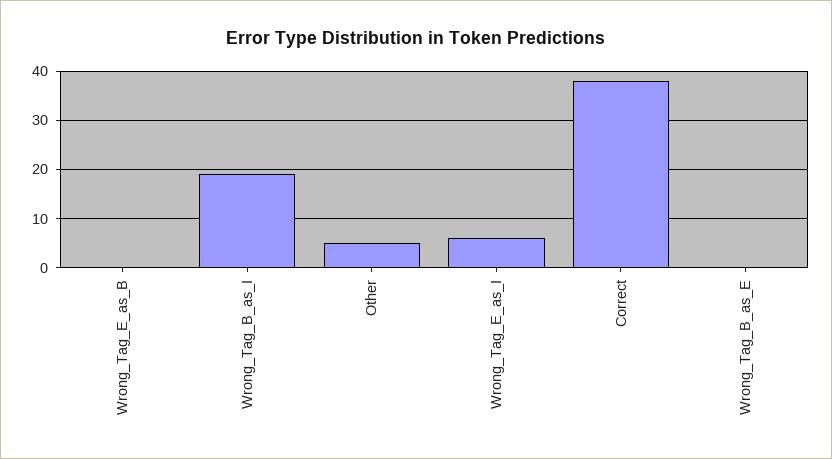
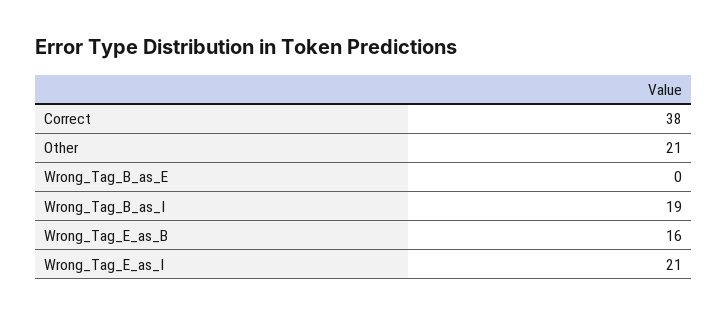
  {
-   "Wrong_Tag_E_as_B": 0,
+   "Wrong_Tag_E_as_B": 16,
    "Wrong_Tag_B_as_I": 19,
-   "Other": 5,
+   "Other": 21,
-   "Wrong_Tag_E_as_I": 5,
+   "Wrong_Tag_E_as_I": 21,
    "Correct": 38,
    "Wrong_Tag_B_as_E": 0
  }

